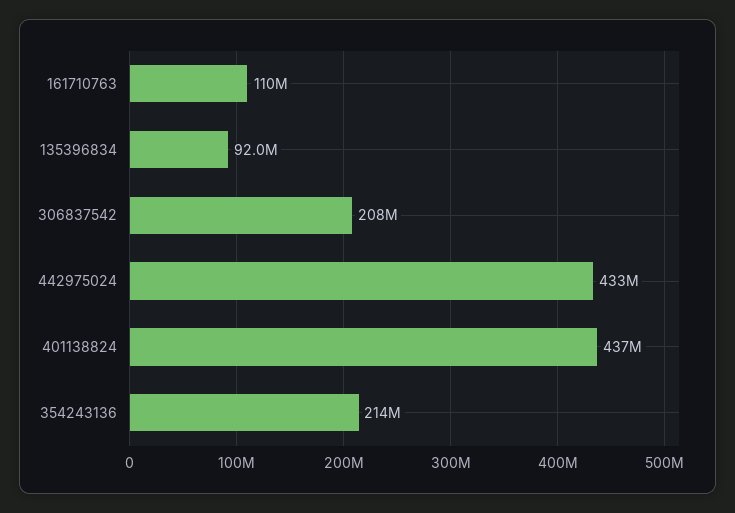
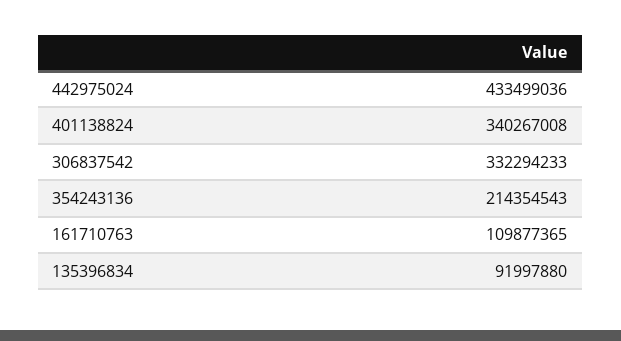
  {
    "161710763": 109877365,
    "135396834": 91997880,
-   "306837542": 208000000,
+   "306837542": 332294233,
    "442975024": 433499036,
-   "401138824": 437000000,
+   "401138824": 340267008,
    "354243136": 214354543
  }

